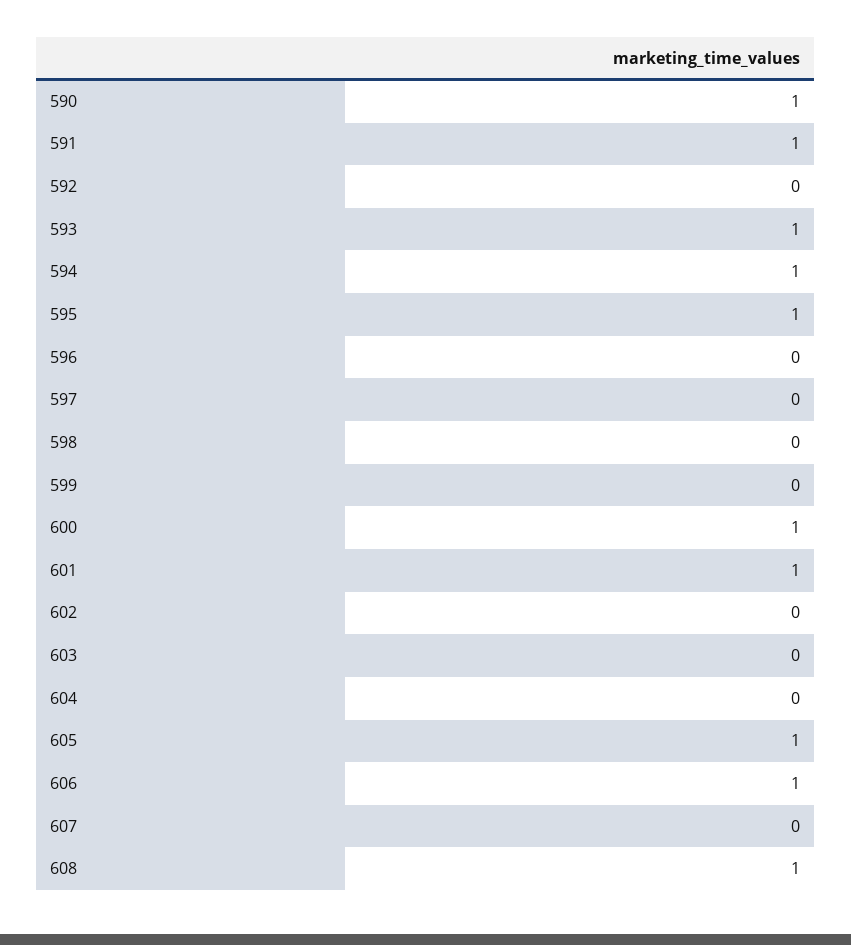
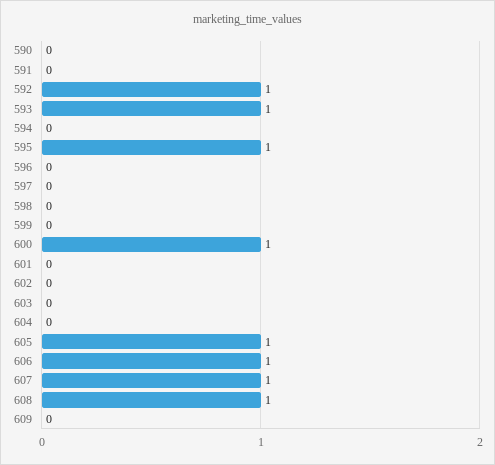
  {
-   "590": 1,
+   "590": 0,
-   "591": 1,
+   "591": 0,
-   "592": 0,
+   "592": 1,
    "593": 1,
-   "594": 1,
+   "594": 0,
    "595": 1,
    "596": 0,
    "597": 0,
    "598": 0,
    "599": 0,
    "600": 1,
-   "601": 1,
+   "601": 0,
    "602": 0,
    "603": 0,
    "604": 0,
    "605": 1,
    "606": 1,
-   "607": 0,
+   "607": 1,
-   "608": 1
+   "608": 1,
+   "609": 0
  }

